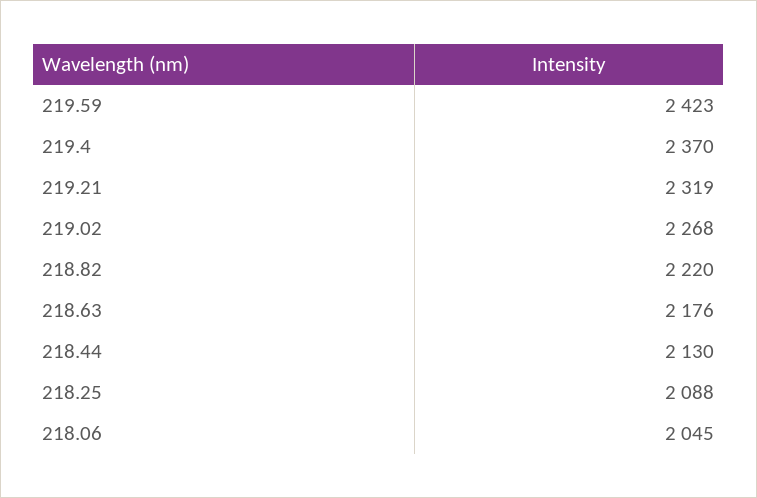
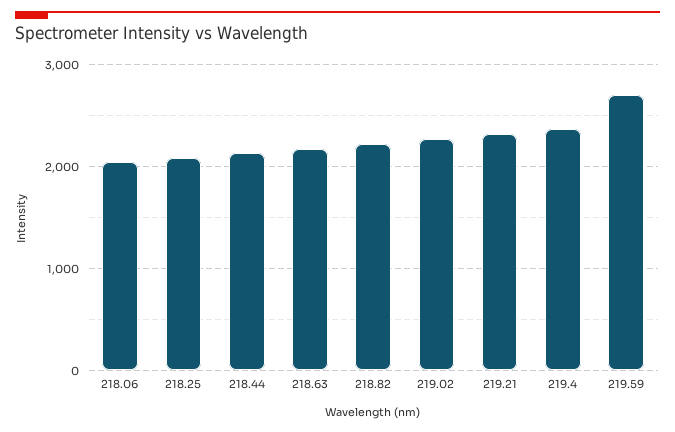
  {
-   "219.59": 2423,
+   "219.59": 2700,
    "219.4": 2370,
    "219.21": 2319,
    "219.02": 2268,
    "218.82": 2220,
    "218.63": 2176,
    "218.44": 2130,
    "218.25": 2088,
    "218.06": 2045
  }

